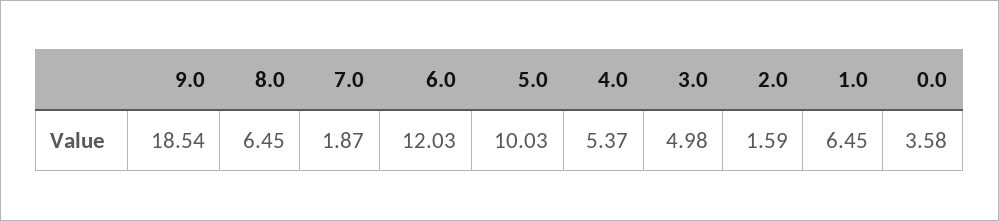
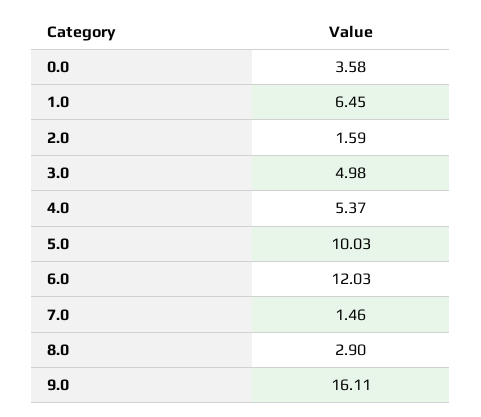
  {
-   "9.0": 18.54,
+   "9.0": 16.11,
-   "8.0": 6.45,
+   "8.0": 2.9,
-   "7.0": 1.87,
+   "7.0": 1.46,
    "6.0": 12.03,
    "5.0": 10.03,
    "4.0": 5.37,
    "3.0": 4.98,
    "2.0": 1.59,
    "1.0": 6.45,
    "0.0": 3.58
  }

